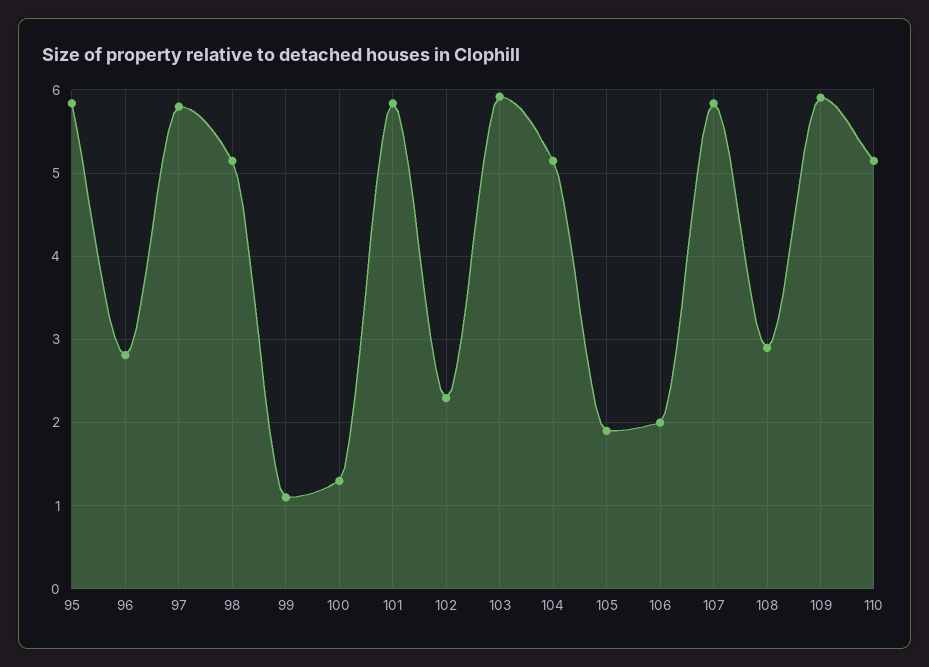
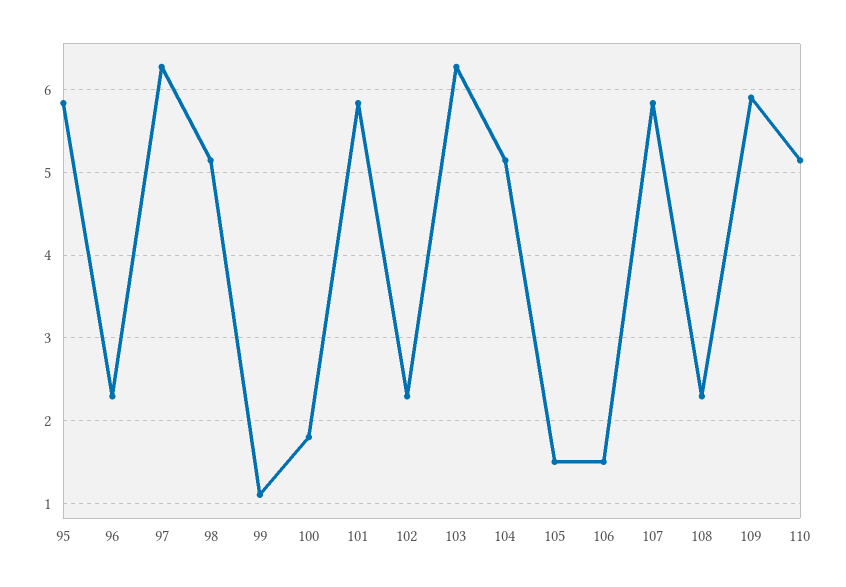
  {
    "95": 5.8,
-   "96": 2.8,
+   "96": 2.3,
-   "97": 5.8,
+   "97": 6.3,
    "98": 5.1,
    "99": 1.1,
-   "100": 1.3,
+   "100": 1.8,
    "101": 5.8,
    "102": 2.3,
-   "103": 5.9,
+   "103": 6.3,
    "104": 5.1,
-   "105": 1.9,
+   "105": 1.5,
-   "106": 2,
+   "106": 1.5,
    "107": 5.8,
-   "108": 2.9,
+   "108": 2.3,
    "109": 5.9,
    "110": 5.1
  }

